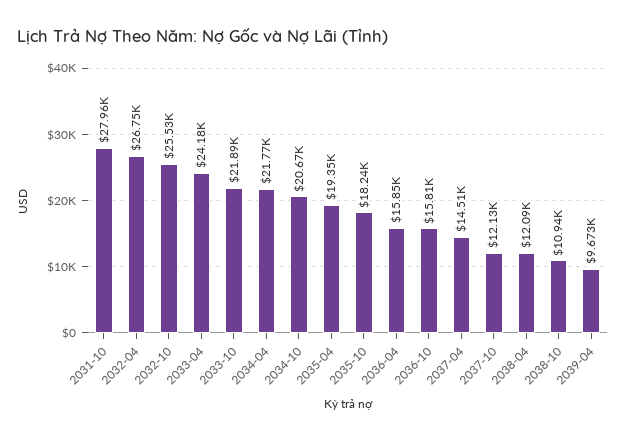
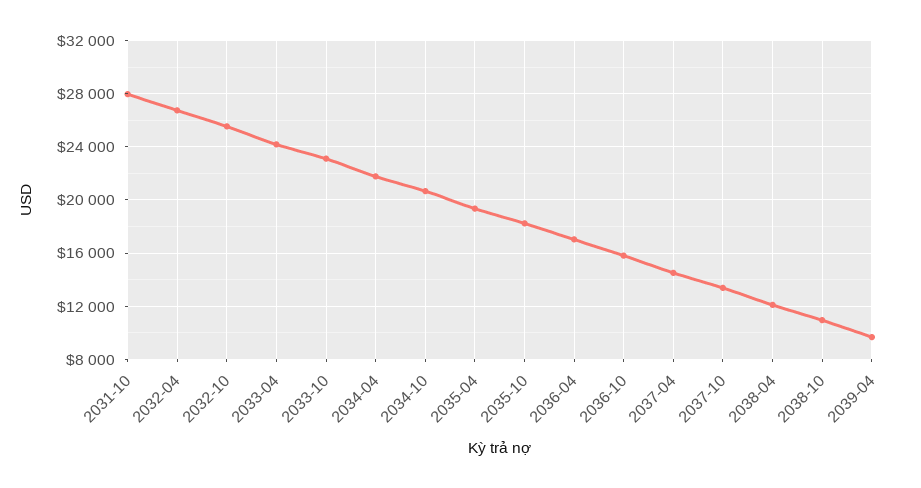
  {
    "2031-10": 27960,
    "2032-04": 26750,
    "2032-10": 25530,
    "2033-04": 24180,
-   "2033-10": 21890,
+   "2033-10": 23000,
    "2034-04": 21770,
    "2034-10": 20670,
    "2035-04": 19350,
    "2035-10": 18240,
-   "2036-04": 15850,
+   "2036-04": 17000,
    "2036-10": 15810,
    "2037-04": 14510,
-   "2037-10": 12130,
+   "2037-10": 13500,
    "2038-04": 12090,
    "2038-10": 10940,
    "2039-04": 9673
  }

